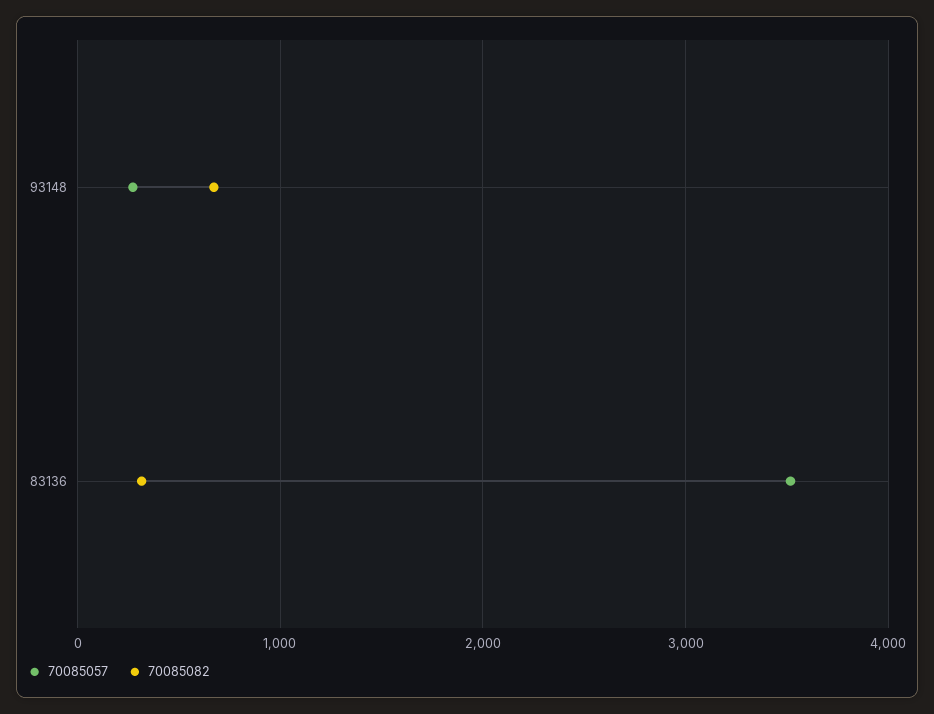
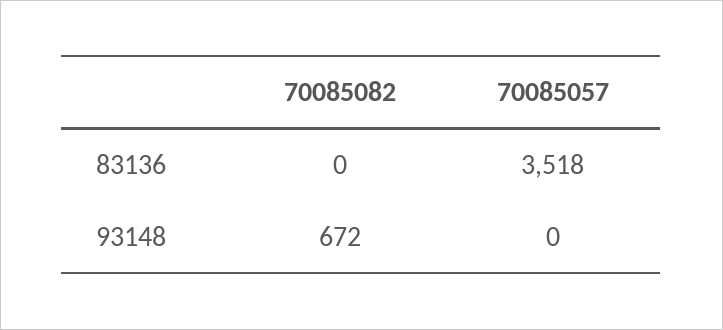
  {
    "70085057": {
-     "93148": 300,
+     "93148": 0,
      "83136": 3518
    },
    "70085082": {
      "93148": 672,
-     "83136": 300
+     "83136": 0
    }
  }

